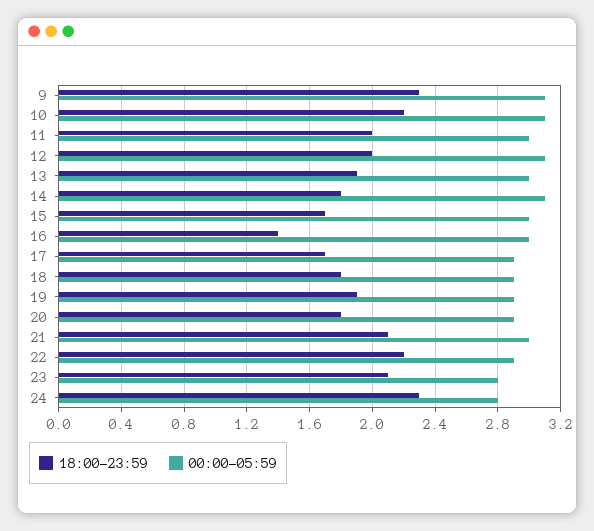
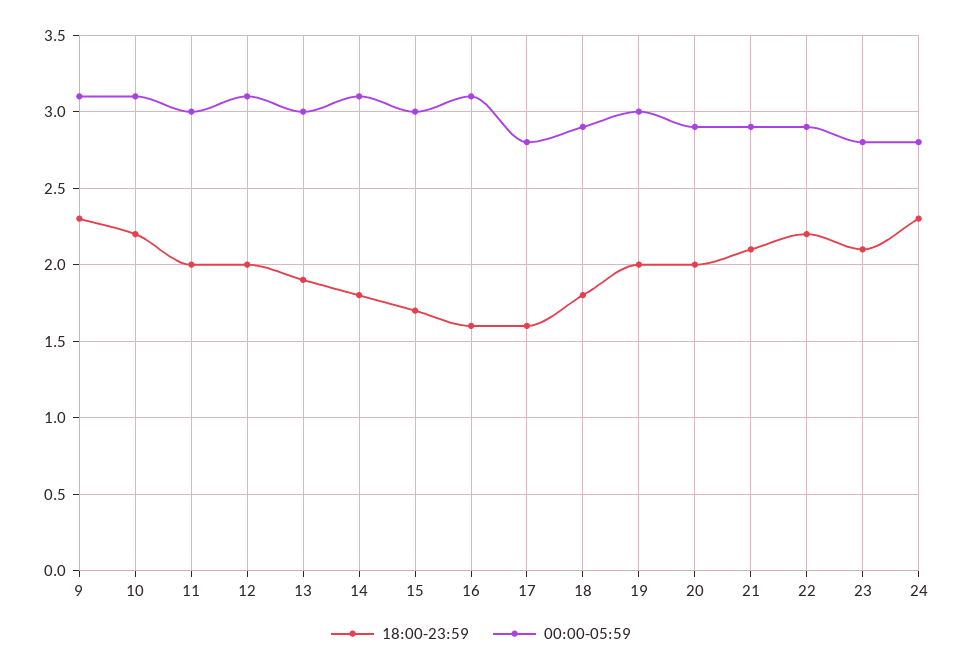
  {
    "18:00-23:59": {
      "9": 2.3,
      "10": 2.2,
      "11": 2,
      "12": 2,
      "13": 1.9,
      "14": 1.8,
      "15": 1.7,
-     "16": 1.4,
+     "16": 1.6,
-     "17": 1.7,
+     "17": 1.6,
      "18": 1.8,
-     "19": 1.9,
+     "19": 2,
-     "20": 1.8,
+     "20": 2,
      "21": 2.1,
      "22": 2.2,
      "23": 2.1,
      "24": 2.3
    },
    "00:00-05:59": {
      "9": 3.1,
      "10": 3.1,
      "11": 3,
      "12": 3.1,
      "13": 3,
      "14": 3.1,
      "15": 3,
-     "16": 3,
+     "16": 3.1,
-     "17": 2.9,
+     "17": 2.8,
      "18": 2.9,
-     "19": 2.9,
+     "19": 3,
      "20": 2.9,
-     "21": 3,
+     "21": 2.9,
      "22": 2.9,
      "23": 2.8,
      "24": 2.8
    }
  }

